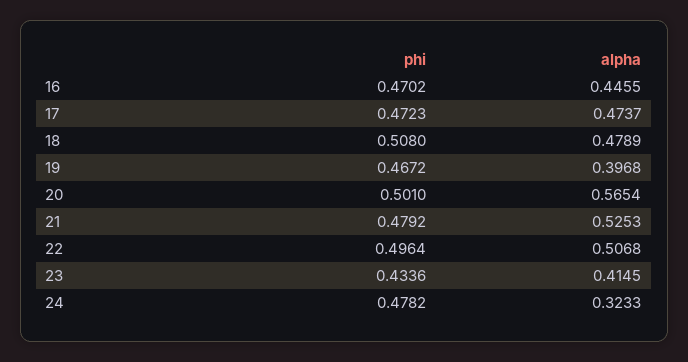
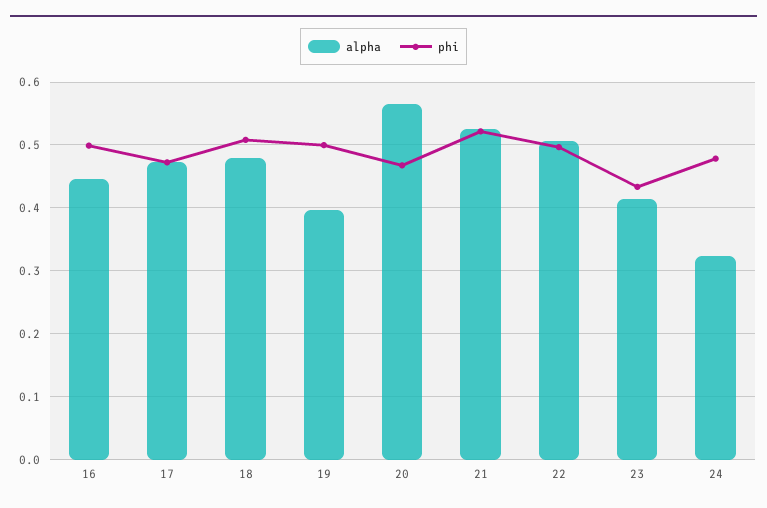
  {
    "phi": {
-     "16": 0.4702,
+     "16": 0.5,
      "17": 0.4723,
      "18": 0.508,
-     "19": 0.4672,
+     "19": 0.5,
-     "20": 0.501,
+     "20": 0.47,
-     "21": 0.4792,
+     "21": 0.52,
      "22": 0.4964,
      "23": 0.4336,
      "24": 0.4782
    },
    "alpha": {
      "16": 0.4455,
      "17": 0.4737,
      "18": 0.4789,
      "19": 0.3968,
      "20": 0.5654,
      "21": 0.5253,
      "22": 0.5068,
      "23": 0.4145,
      "24": 0.3233
    }
  }

